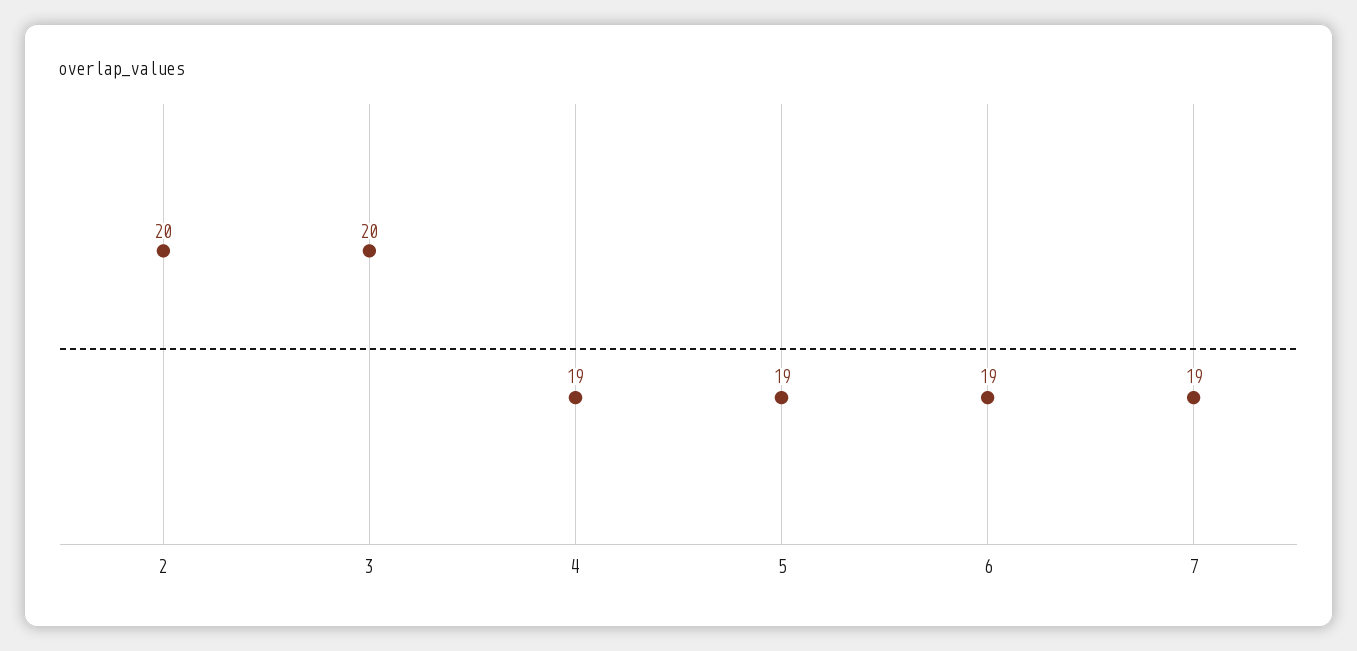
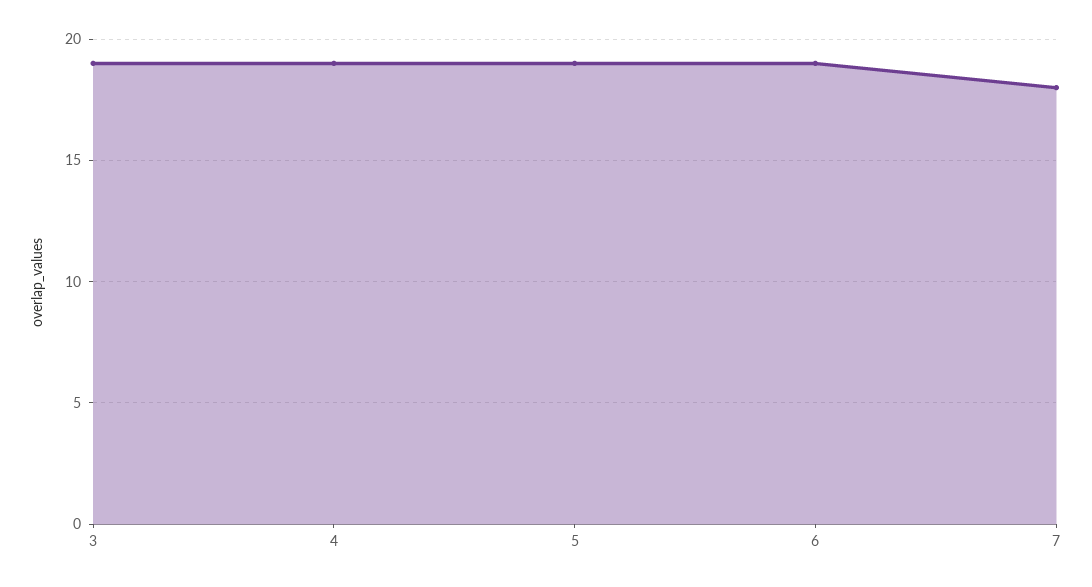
  {
-   "2": 20,
-   "3": 20,
+   "3": 19,
    "4": 19,
    "5": 19,
    "6": 19,
-   "7": 19
+   "7": 18
  }

